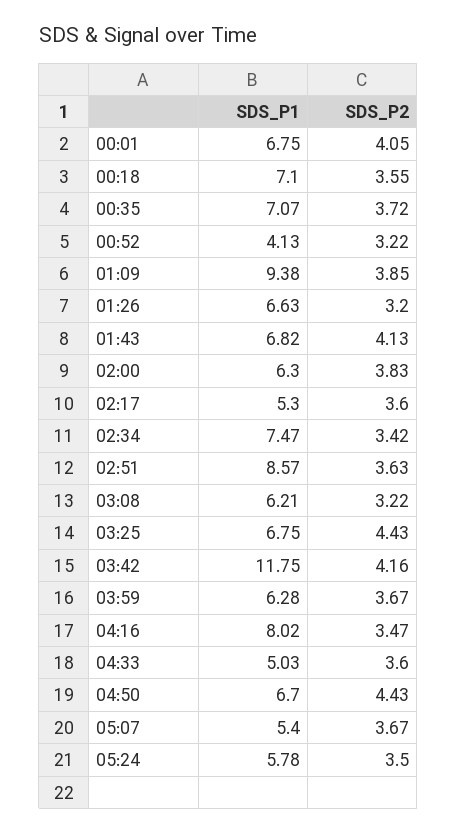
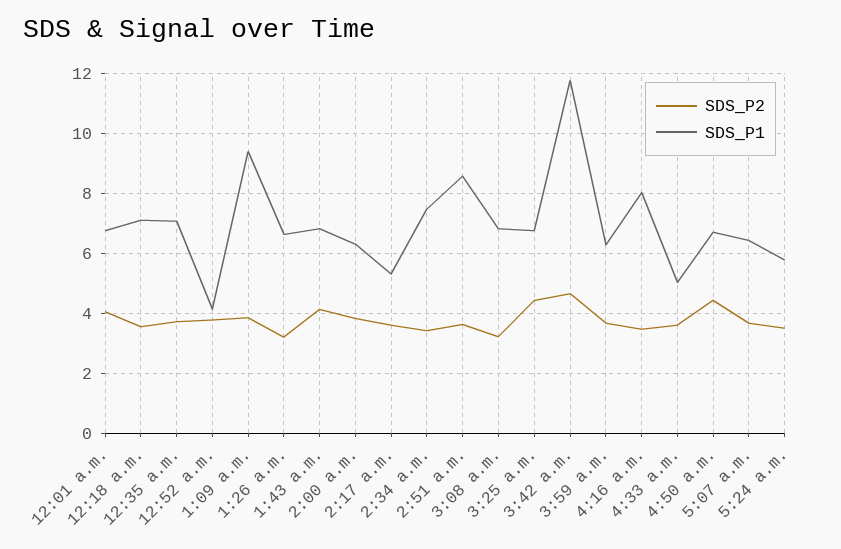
  {
    "SDS_P1": {
      "00:01": 6.75,
      "00:18": 7.1,
      "00:35": 7.07,
      "00:52": 4.13,
      "01:09": 9.38,
      "01:26": 6.63,
      "01:43": 6.82,
      "02:00": 6.3,
      "02:17": 5.3,
      "02:34": 7.47,
      "02:51": 8.57,
-     "03:08": 6.21,
+     "03:08": 6.8,
      "03:25": 6.75,
      "03:42": 11.75,
      "03:59": 6.28,
      "04:16": 8.02,
      "04:33": 5.03,
      "04:50": 6.7,
-     "05:07": 5.4,
+     "05:07": 6.4,
      "05:24": 5.78
    },
    "SDS_P2": {
      "00:01": 4.05,
      "00:18": 3.55,
      "00:35": 3.72,
-     "00:52": 3.22,
+     "00:52": 3.8,
      "01:09": 3.85,
      "01:26": 3.2,
      "01:43": 4.13,
      "02:00": 3.83,
      "02:17": 3.6,
      "02:34": 3.42,
      "02:51": 3.63,
      "03:08": 3.22,
      "03:25": 4.43,
-     "03:42": 4.16,
+     "03:42": 4.6,
      "03:59": 3.67,
      "04:16": 3.47,
      "04:33": 3.6,
      "04:50": 4.43,
      "05:07": 3.67,
      "05:24": 3.5
    }
  }

